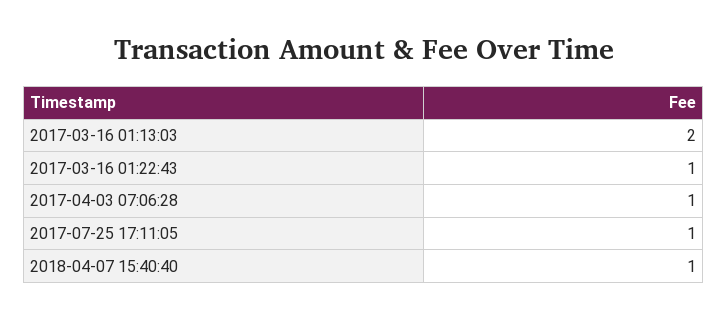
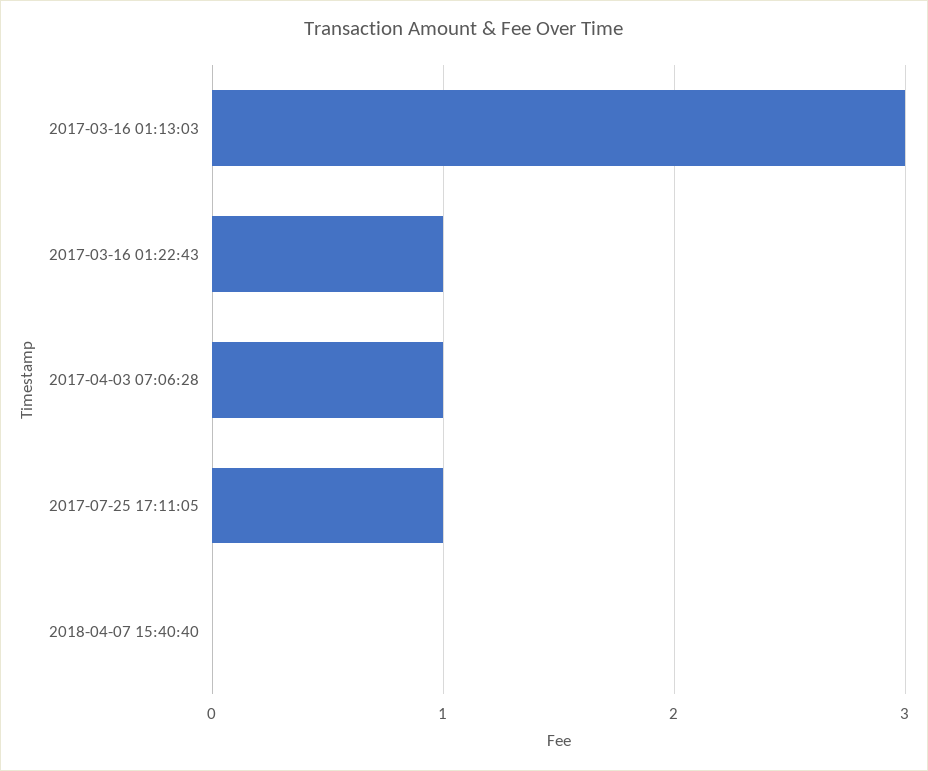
  {
-   "2017-03-16 01:13:03": 2,
+   "2017-03-16 01:13:03": 3,
    "2017-03-16 01:22:43": 1,
    "2017-04-03 07:06:28": 1,
    "2017-07-25 17:11:05": 1,
-   "2018-04-07 15:40:40": 1
+   "2018-04-07 15:40:40": 0
  }

